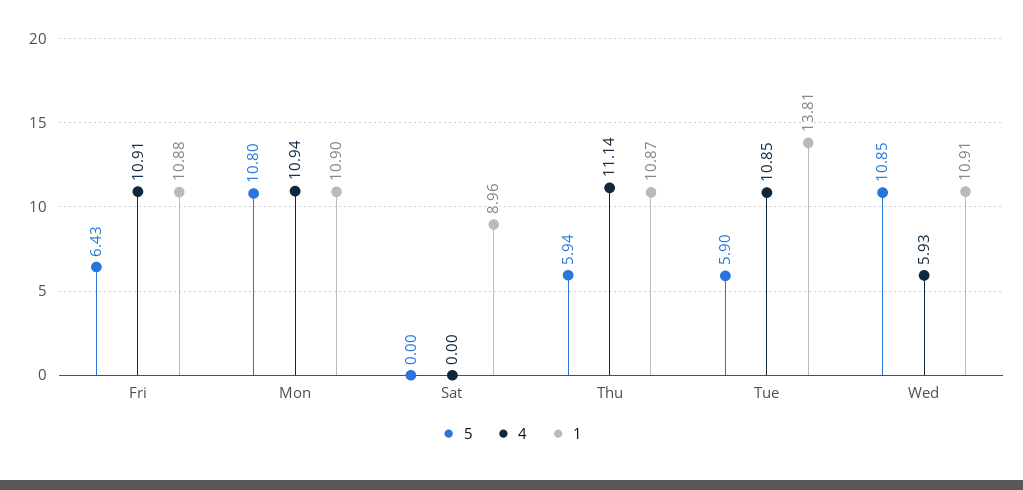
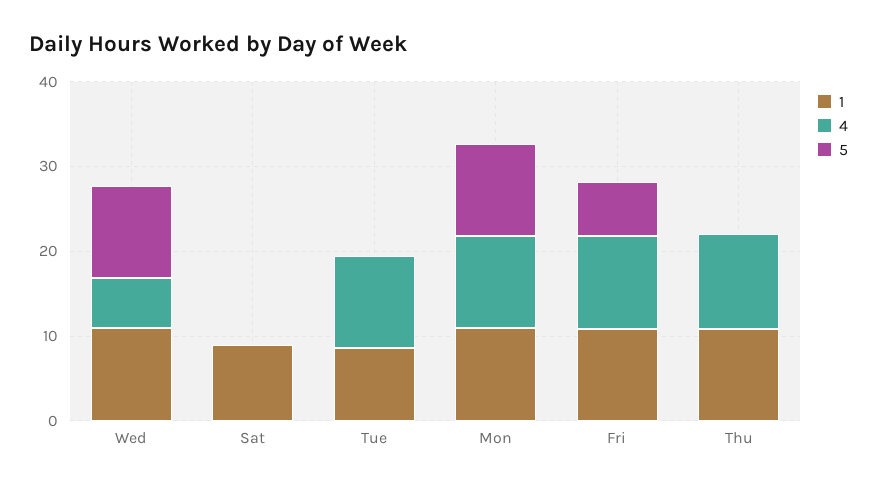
  {
    "5": {
      "Fri": 6.43,
      "Mon": 10.8,
      "Sat": 0,
-     "Thu": 5.94,
+     "Thu": 0,
-     "Tue": 5.9,
+     "Tue": 0,
      "Wed": 10.85
    },
    "4": {
      "Fri": 10.91,
      "Mon": 10.94,
      "Sat": 0,
      "Thu": 11.14,
      "Tue": 10.85,
      "Wed": 5.93
    },
    "1": {
      "Fri": 10.88,
      "Mon": 10.9,
      "Sat": 8.96,
      "Thu": 10.87,
-     "Tue": 13.81,
+     "Tue": 8,
      "Wed": 10.91
    }
  }

